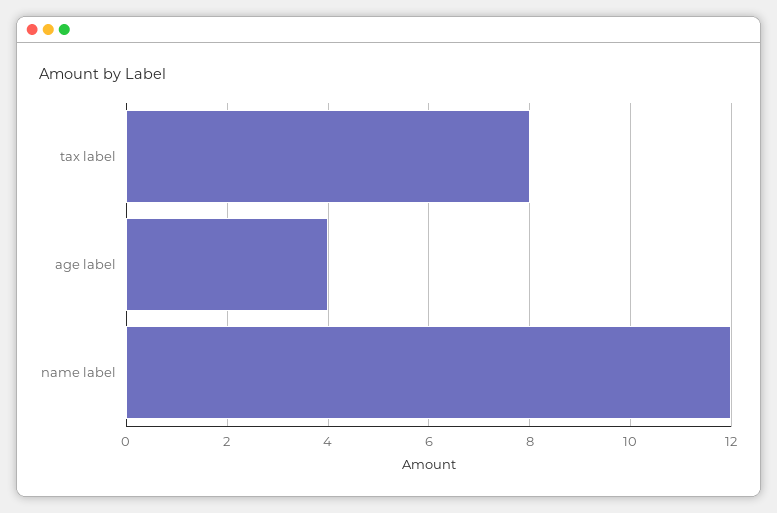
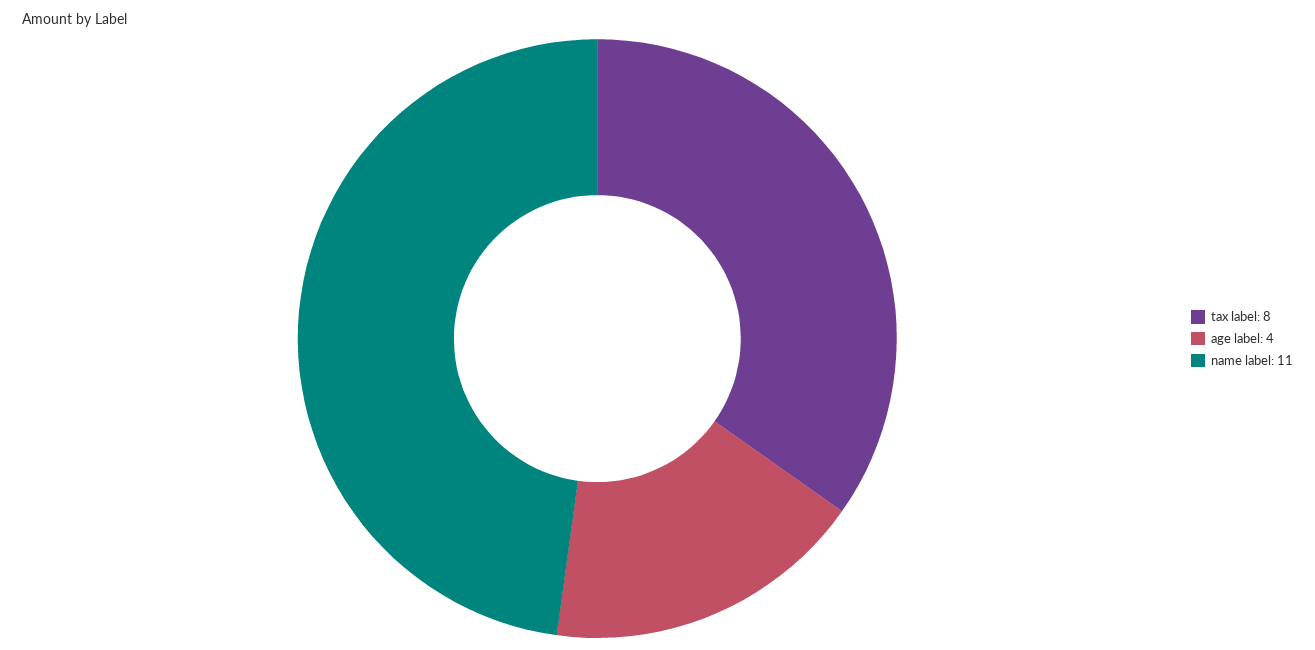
  {
    "tax label": 8,
    "age label": 4,
-   "name label": 12
+   "name label": 11
  }

